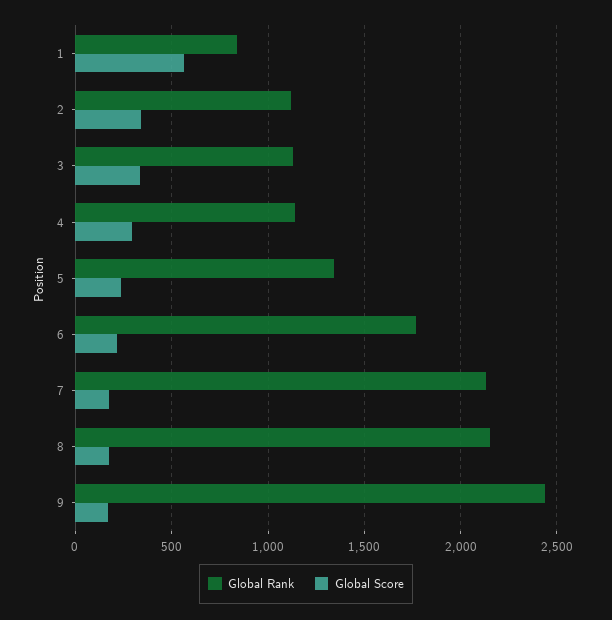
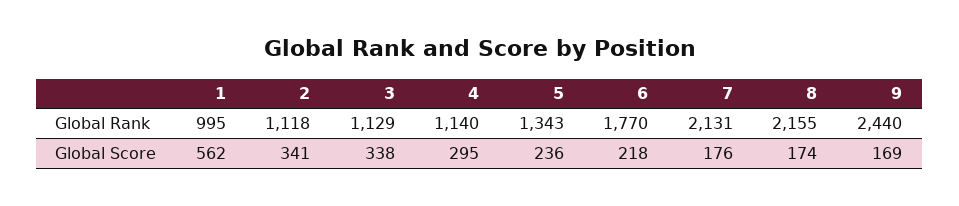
  {
    "Global Rank": {
-     "1": 850,
+     "1": 995,
      "2": 1118,
      "3": 1129,
      "4": 1140,
      "5": 1343,
      "6": 1770,
      "7": 2131,
      "8": 2155,
      "9": 2440
    },
    "Global Score": {
      "1": 562,
      "2": 341,
      "3": 338,
      "4": 295,
      "5": 236,
      "6": 218,
      "7": 176,
      "8": 174,
      "9": 169
    }
  }

